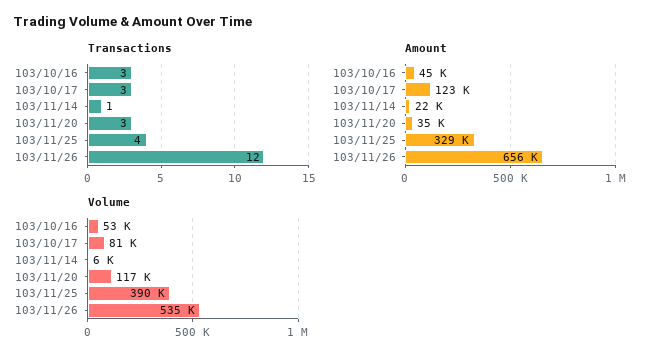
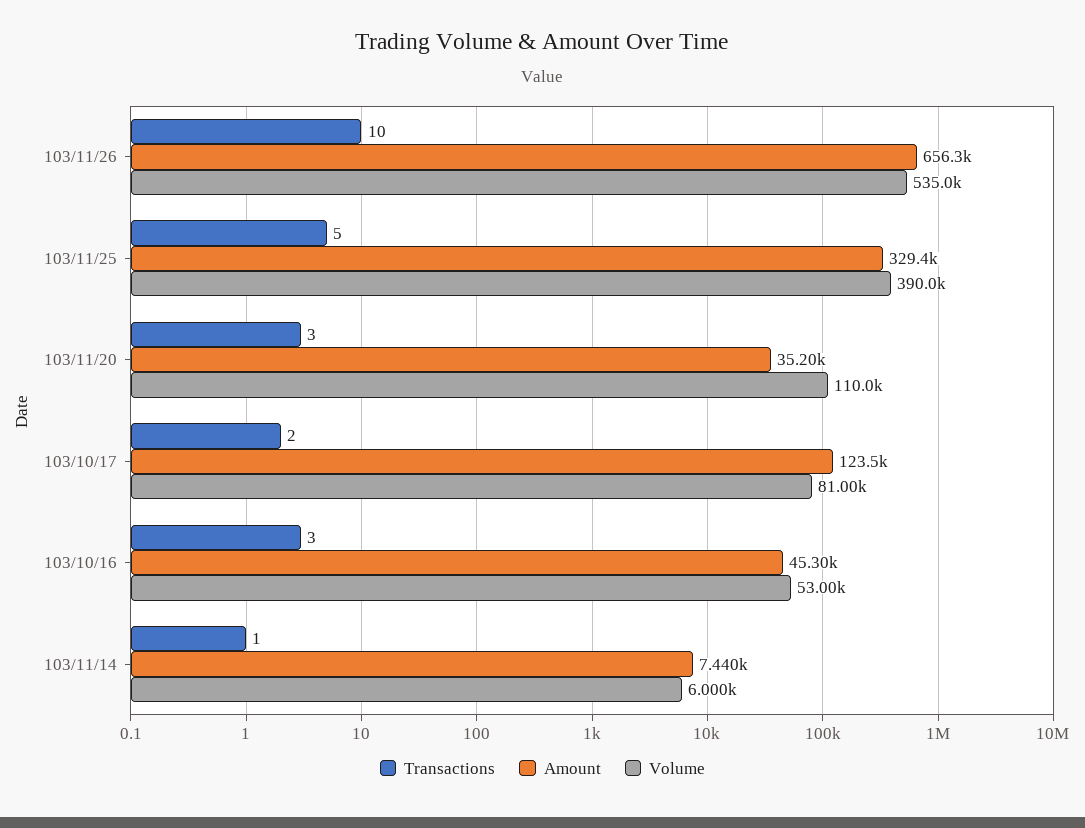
  {
    "Transactions": {
      "103/10/16": 3,
-     "103/10/17": 3,
+     "103/10/17": 2,
      "103/11/14": 1,
      "103/11/20": 3,
-     "103/11/25": 4,
+     "103/11/25": 5,
-     "103/11/26": 12
+     "103/11/26": 10
    },
    "Amount": {
      "103/10/16": 45300,
      "103/10/17": 123500,
-     "103/11/14": 22000,
+     "103/11/14": 7440,
      "103/11/20": 35200,
      "103/11/25": 329400,
      "103/11/26": 656300
    },
    "Volume": {
      "103/10/16": 53000,
      "103/10/17": 81000,
      "103/11/14": 6000,
-     "103/11/20": 117000,
+     "103/11/20": 110000,
      "103/11/25": 390000,
      "103/11/26": 535000
    }
  }

